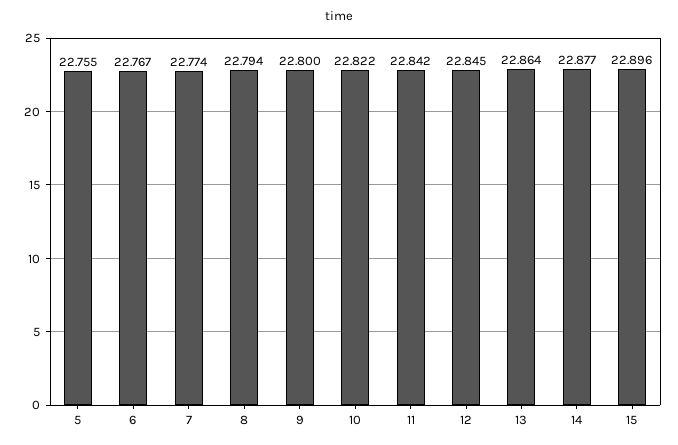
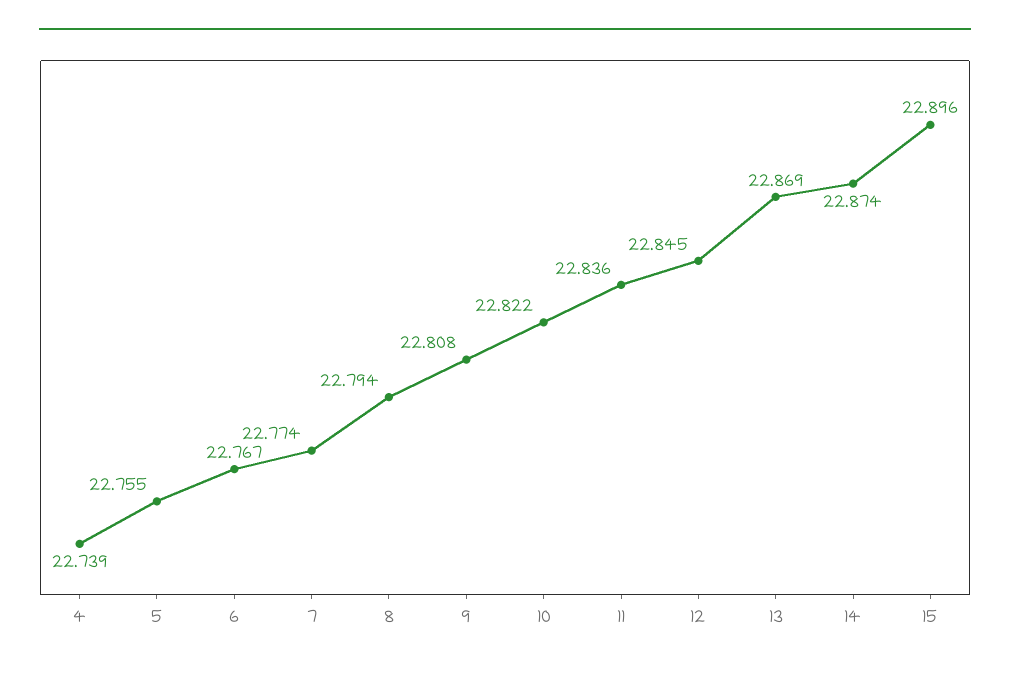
  {
    "5": 22.755,
    "6": 22.767,
    "7": 22.774,
    "8": 22.794,
-   "9": 22.8,
+   "9": 22.808,
    "10": 22.822,
-   "11": 22.842,
+   "11": 22.836,
    "12": 22.845,
-   "13": 22.864,
+   "13": 22.869,
-   "14": 22.877,
+   "14": 22.874,
-   "15": 22.896
+   "15": 22.896,
+   "4": 22.739
  }

